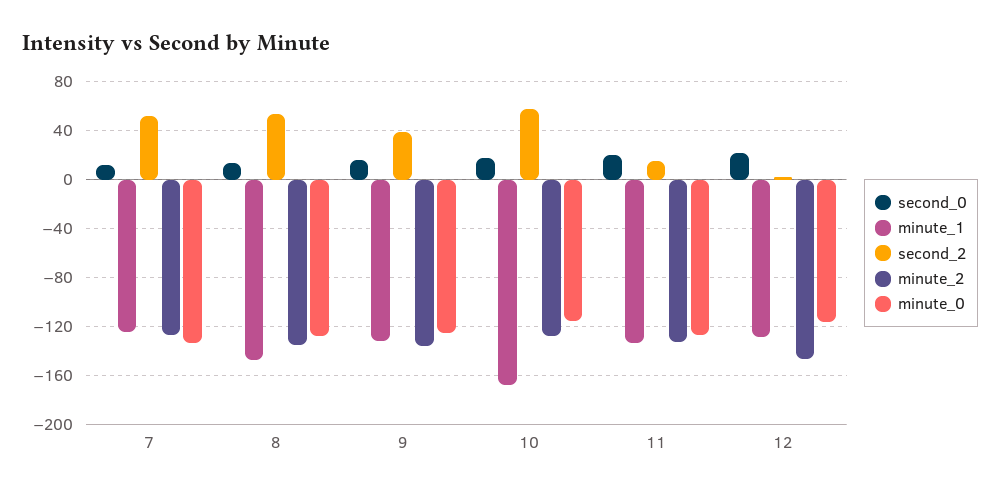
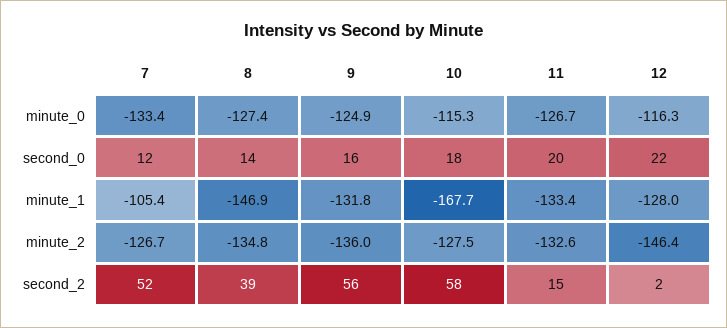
  {
    "second_0": {
      "7": 12,
      "8": 14,
      "9": 16,
      "10": 18,
      "11": 20,
      "12": 22
    },
    "minute_1": {
-     "7": -125,
+     "7": -105.4,
      "8": -146.9,
      "9": -131.8,
      "10": -167.7,
      "11": -133.4,
      "12": -128
    },
    "second_2": {
      "7": 52,
-     "8": 55,
+     "8": 39,
-     "9": 40,
+     "9": 56,
      "10": 58,
      "11": 15,
      "12": 2
    },
    "minute_2": {
      "7": -126.7,
      "8": -134.8,
      "9": -136,
      "10": -127.5,
      "11": -132.6,
      "12": -146.4
    },
    "minute_0": {
      "7": -133.4,
      "8": -127.4,
      "9": -124.9,
      "10": -115.3,
      "11": -126.7,
      "12": -116.3
    }
  }

